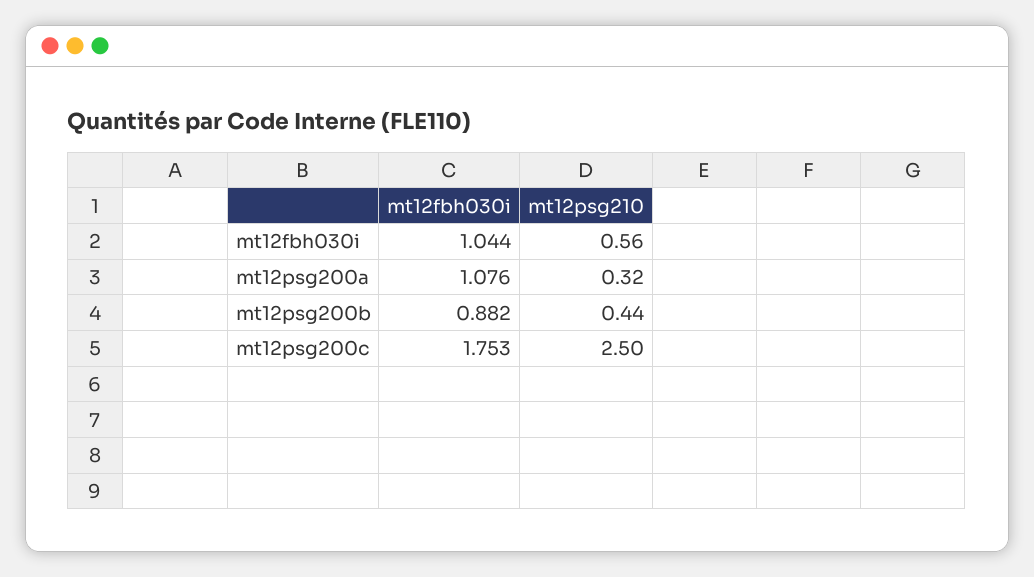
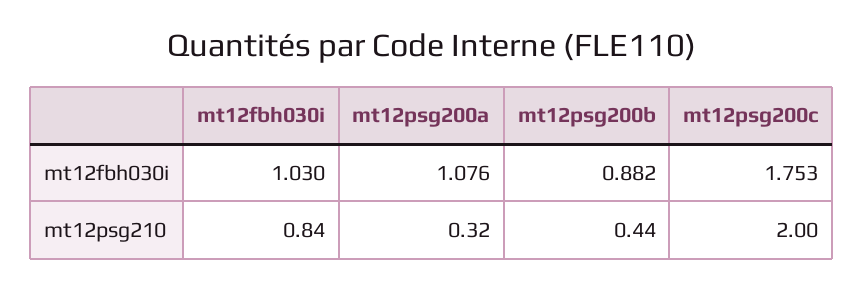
  {
    "mt12fbh030i": {
-     "mt12fbh030i": 1.044,
+     "mt12fbh030i": 1.03,
      "mt12psg200a": 1.076,
      "mt12psg200b": 0.882,
      "mt12psg200c": 1.753
    },
    "mt12psg210": {
-     "mt12fbh030i": 0.56,
+     "mt12fbh030i": 0.84,
      "mt12psg200a": 0.32,
      "mt12psg200b": 0.44,
-     "mt12psg200c": 2.5
+     "mt12psg200c": 2
    }
  }

